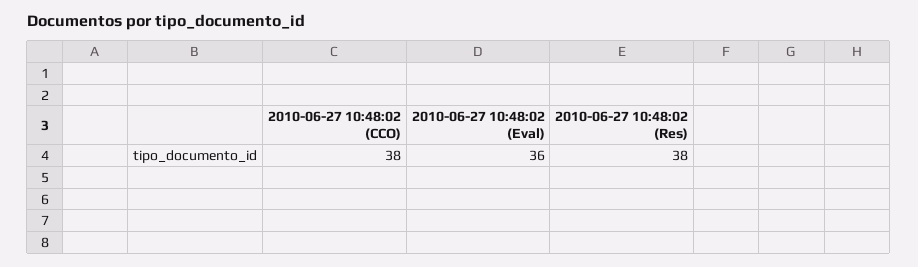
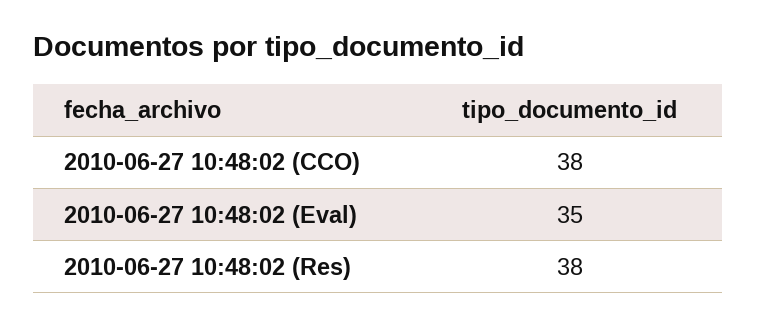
  {
    "2010-06-27 10:48:02 (CCO)": 38,
-   "2010-06-27 10:48:02 (Eval)": 36,
+   "2010-06-27 10:48:02 (Eval)": 35,
    "2010-06-27 10:48:02 (Res)": 38
  }

